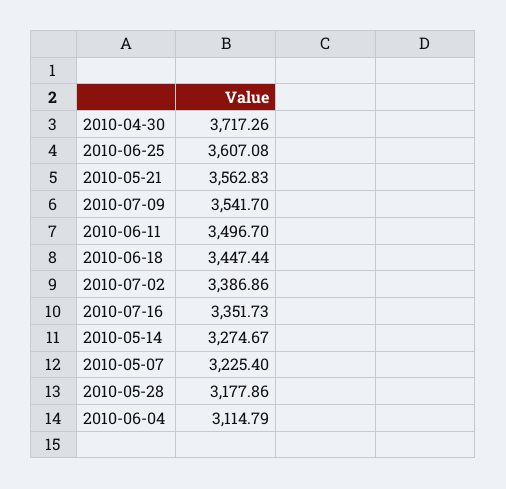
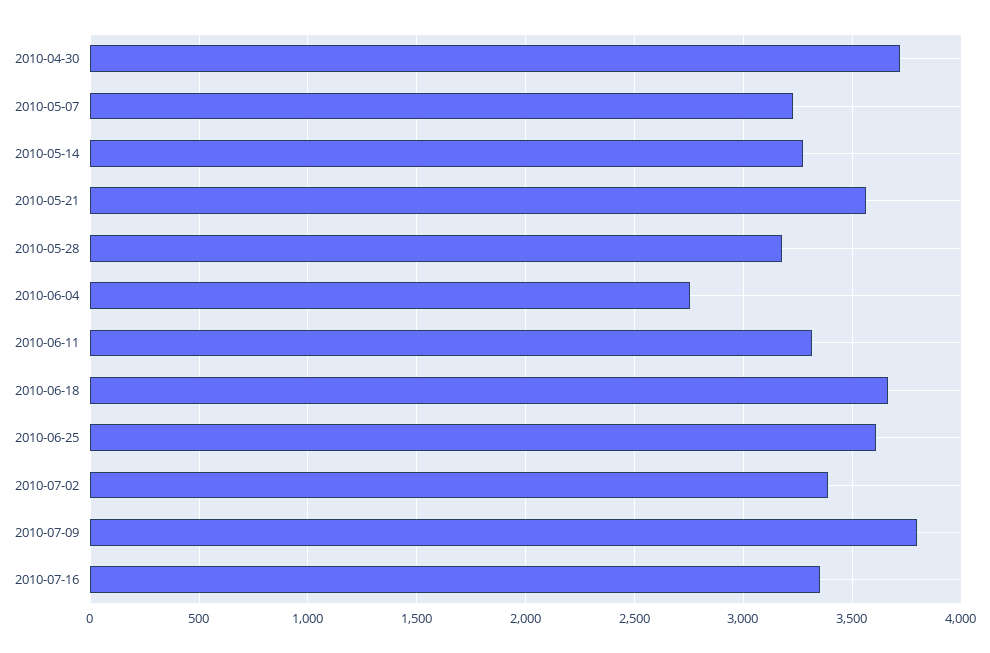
  {
    "2010-04-30": 3717.26,
    "2010-06-25": 3607.08,
    "2010-05-21": 3562.83,
-   "2010-07-09": 3541.7,
+   "2010-07-09": 3800,
-   "2010-06-11": 3496.7,
+   "2010-06-11": 3300,
-   "2010-06-18": 3447.44,
+   "2010-06-18": 3650,
    "2010-07-02": 3386.86,
    "2010-07-16": 3351.73,
    "2010-05-14": 3274.67,
    "2010-05-07": 3225.4,
    "2010-05-28": 3177.86,
-   "2010-06-04": 3114.79
+   "2010-06-04": 2750
  }

